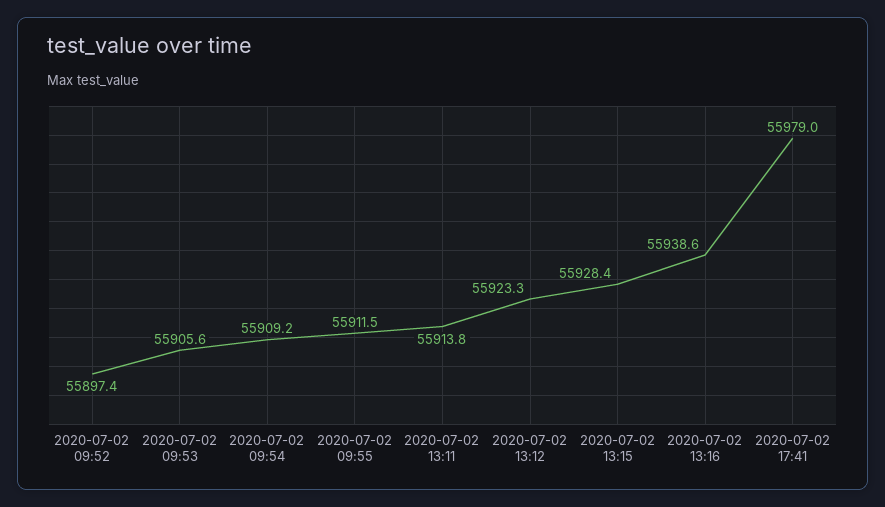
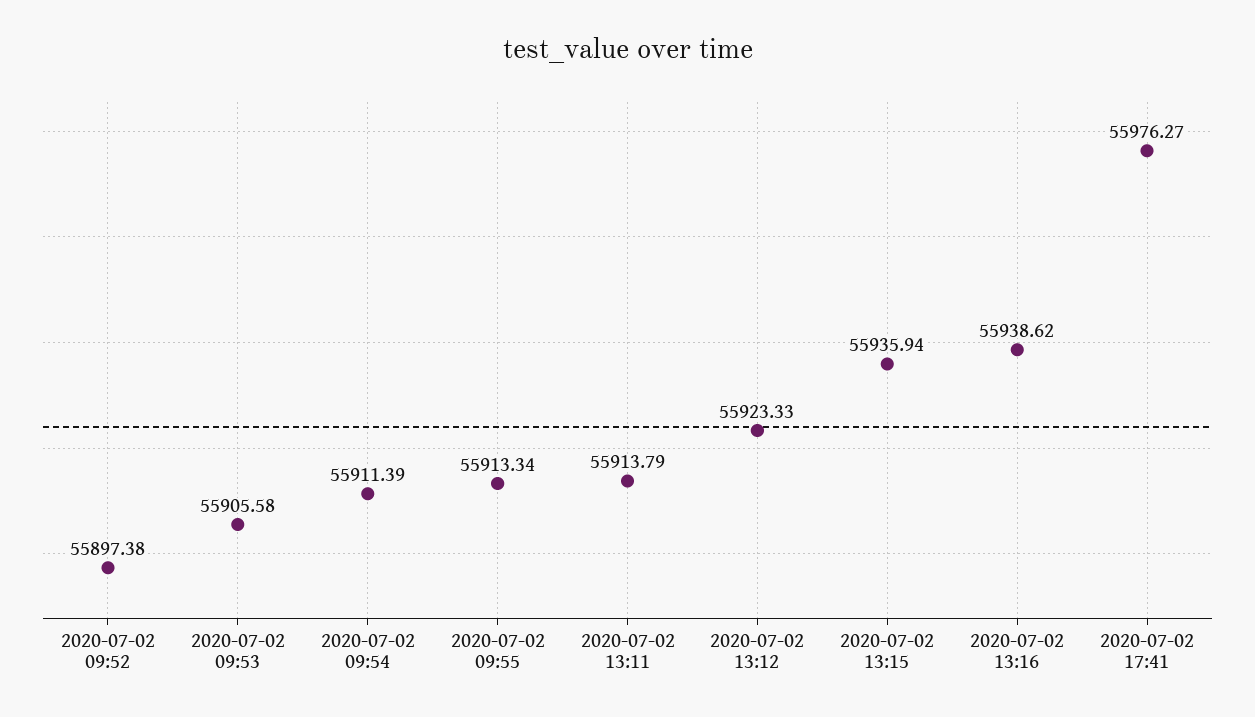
  {
    "2020-07-02 09:52": 55897.38,
    "2020-07-02 09:53": 55905.58,
-   "2020-07-02 09:54": 55909.2,
+   "2020-07-02 09:54": 55911.39,
-   "2020-07-02 09:55": 55911.5,
+   "2020-07-02 09:55": 55913.34,
    "2020-07-02 13:11": 55913.79,
    "2020-07-02 13:12": 55923.33,
-   "2020-07-02 13:15": 55928.4,
+   "2020-07-02 13:15": 55935.94,
    "2020-07-02 13:16": 55938.62,
-   "2020-07-02 17:41": 55979
+   "2020-07-02 17:41": 55976.27
  }

